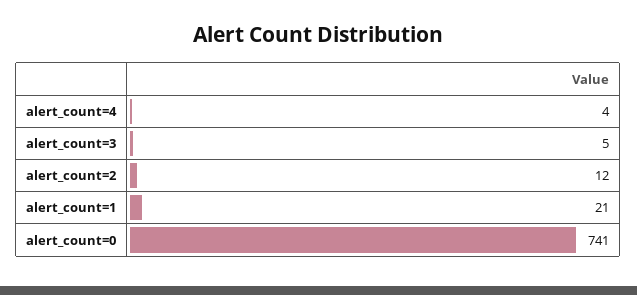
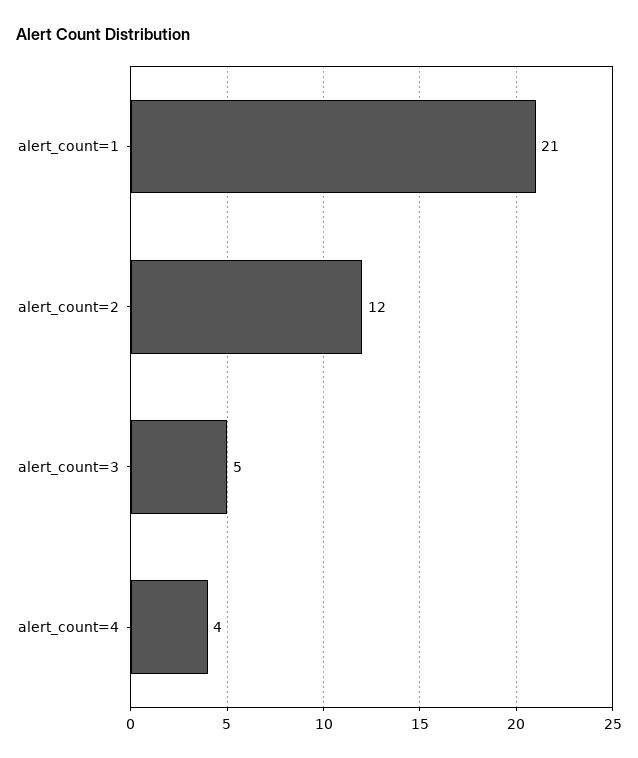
  {
    "alert_count=4": 4,
    "alert_count=3": 5,
    "alert_count=2": 12,
-   "alert_count=1": 21,
+   "alert_count=1": 21
-   "alert_count=0": 741
  }

